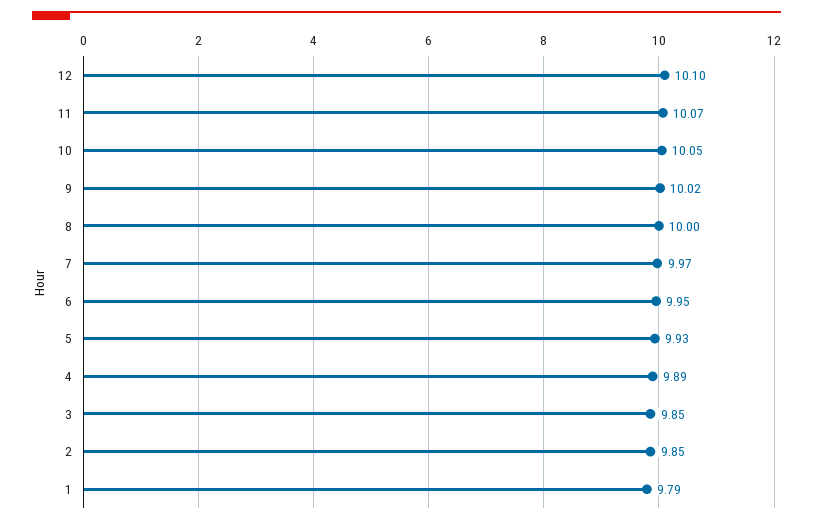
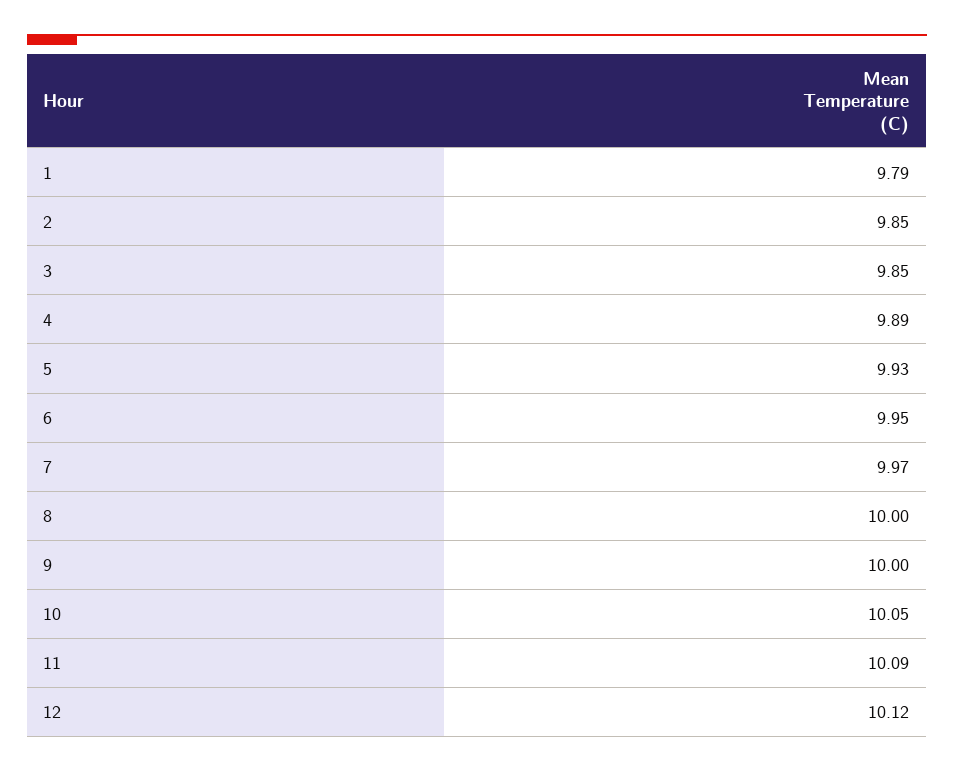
  {
-   "12": 10.1,
+   "12": 10.12,
-   "11": 10.07,
+   "11": 10.09,
    "10": 10.05,
-   "9": 10.02,
+   "9": 10,
    "8": 10,
    "7": 9.97,
    "6": 9.95,
    "5": 9.93,
    "4": 9.89,
    "3": 9.85,
    "2": 9.85,
    "1": 9.79
  }

